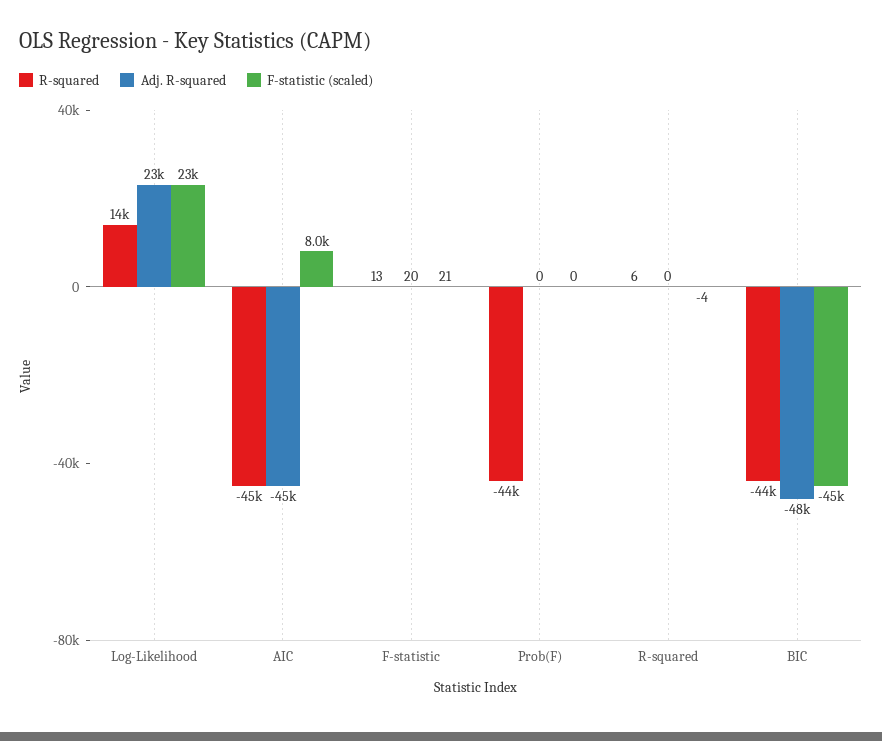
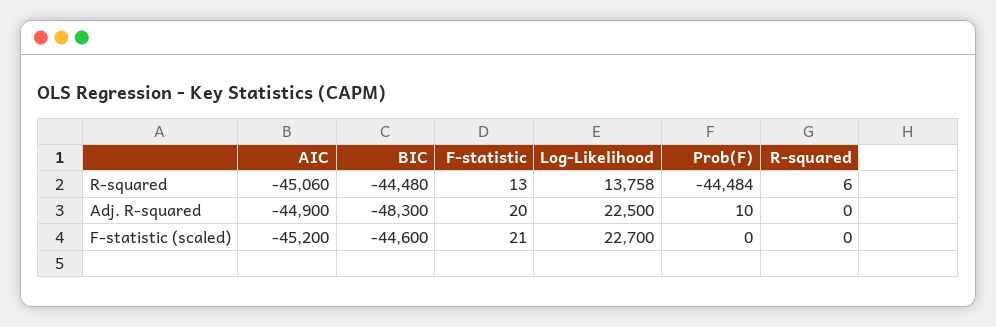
  {
    "R-squared": {
      "Log-Likelihood": 13758,
      "AIC": -45060,
      "F-statistic": 13,
      "Prob(F)": -44484,
      "R-squared": 6,
      "BIC": -44480
    },
    "Adj. R-squared": {
      "Log-Likelihood": 22500,
      "AIC": -44900,
      "F-statistic": 20,
-     "Prob(F)": 0,
+     "Prob(F)": 10,
      "R-squared": 0,
      "BIC": -48300
    },
    "F-statistic (scaled)": {
      "Log-Likelihood": 22700,
-     "AIC": 8000,
+     "AIC": -45200,
      "F-statistic": 21,
      "Prob(F)": 0,
-     "R-squared": -4,
+     "R-squared": 0,
      "BIC": -44600
    }
  }

